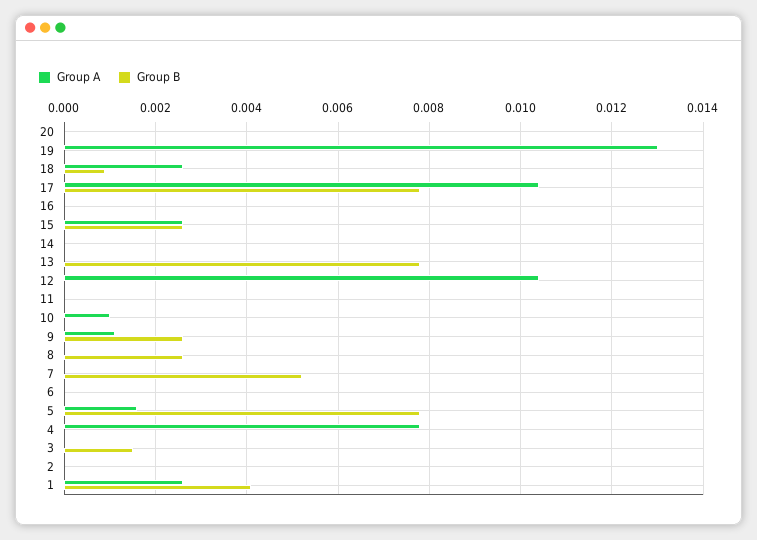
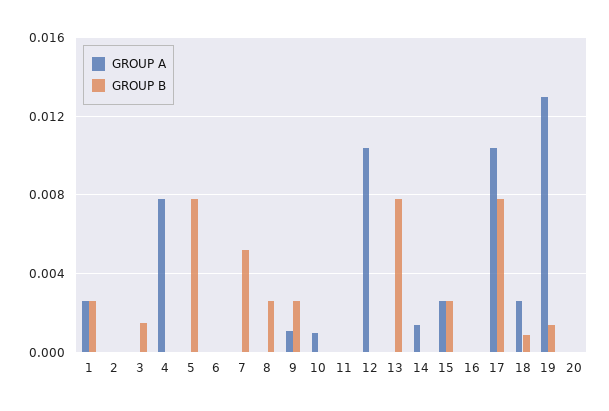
  {
    "Group A": {
      "20": 0,
      "19": 0.013,
      "18": 0.0025,
      "17": 0.0105,
      "16": 0,
      "15": 0.0025,
-     "14": 0,
+     "14": 0.0015,
      "13": 0,
      "12": 0.0105,
      "11": 0,
      "10": 0.001,
      "9": 0.001,
      "8": 0,
      "7": 0,
      "6": 0,
-     "5": 0.0015,
+     "5": 0,
      "4": 0.008,
      "3": 0,
      "2": 0,
      "1": 0.0025
    },
    "Group B": {
      "20": 0,
-     "19": 0,
+     "19": 0.0015,
      "18": 0.001,
      "17": 0.008,
      "16": 0,
      "15": 0.0025,
      "14": 0,
      "13": 0.008,
      "12": 0,
      "11": 0,
      "10": 0,
      "9": 0.0025,
      "8": 0.0025,
      "7": 0.005,
      "6": 0,
      "5": 0.008,
      "4": 0,
      "3": 0.0015,
      "2": 0,
-     "1": 0.004
+     "1": 0.0025
    }
  }

